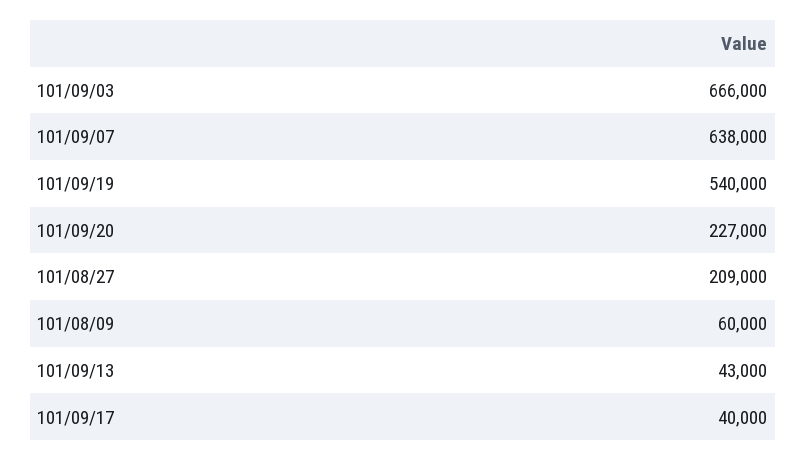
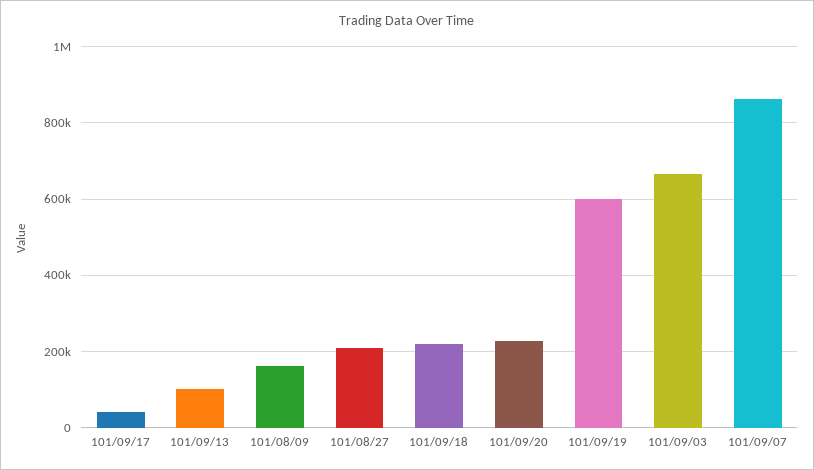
  {
    "101/09/03": 666000,
-   "101/09/07": 638000,
+   "101/09/07": 860000,
-   "101/09/19": 540000,
+   "101/09/19": 600000,
    "101/09/20": 227000,
    "101/08/27": 209000,
-   "101/08/09": 60000,
+   "101/08/09": 160000,
-   "101/09/13": 43000,
+   "101/09/13": 100000,
-   "101/09/17": 40000
+   "101/09/17": 40000,
+   "101/09/18": 220000
  }

